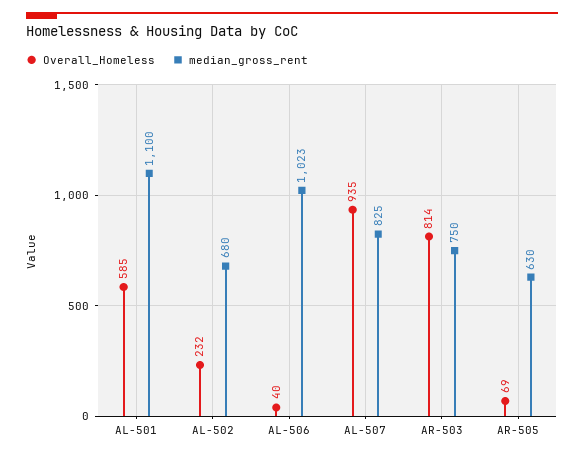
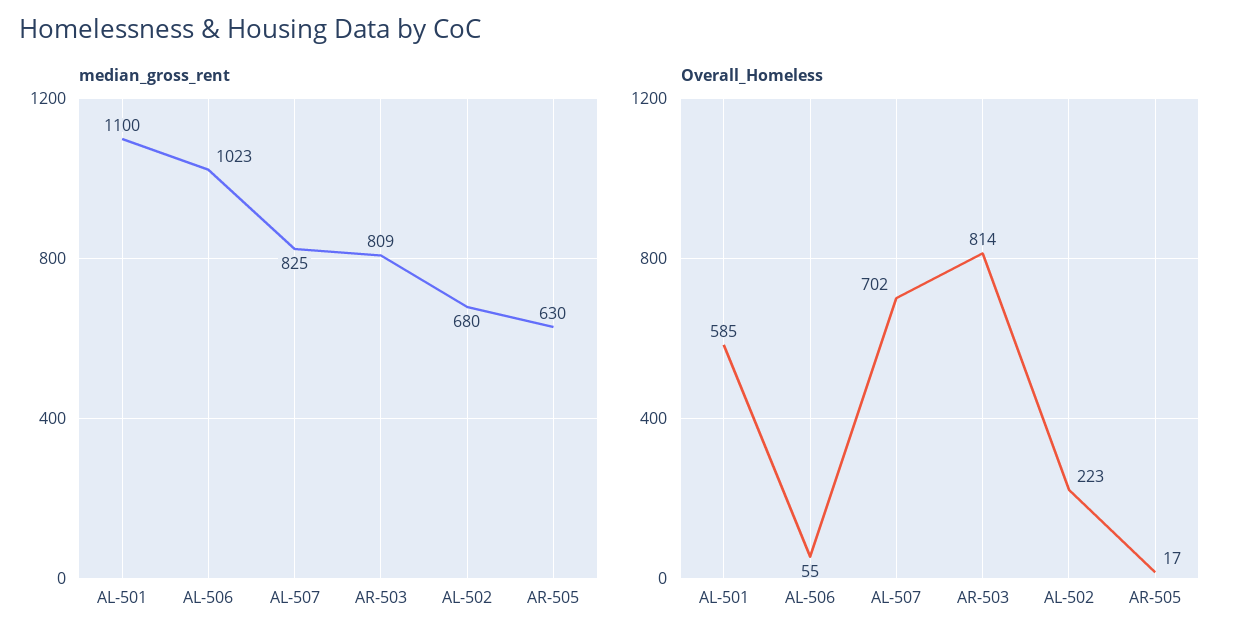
  {
    "Overall_Homeless": {
      "AL-501": 585,
-     "AL-502": 232,
+     "AL-502": 223,
-     "AL-506": 40,
+     "AL-506": 55,
-     "AL-507": 935,
+     "AL-507": 702,
      "AR-503": 814,
-     "AR-505": 69
+     "AR-505": 17
    },
    "median_gross_rent": {
      "AL-501": 1100,
      "AL-502": 680,
      "AL-506": 1023,
      "AL-507": 825,
-     "AR-503": 750,
+     "AR-503": 809,
      "AR-505": 630
    }
  }

